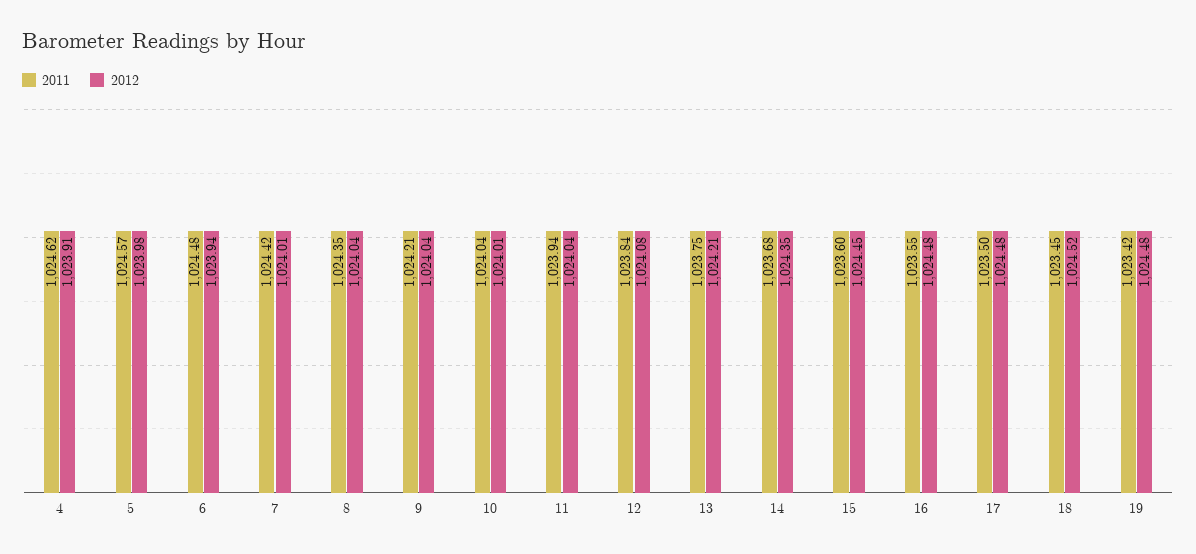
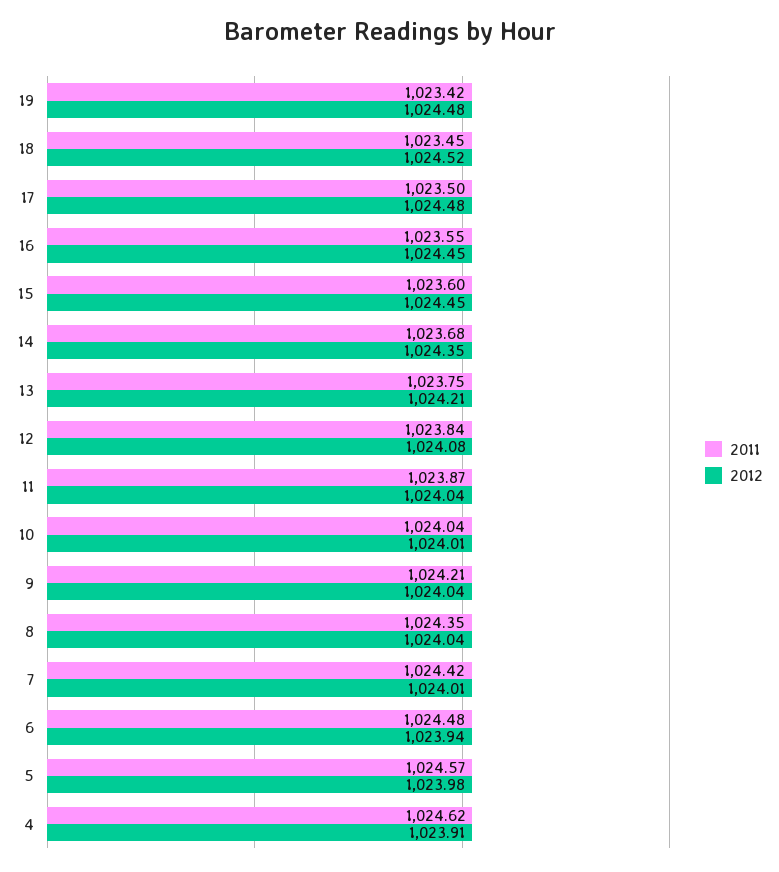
  {
    "2011": {
      "4": 1024.62,
      "5": 1024.57,
      "6": 1024.48,
      "7": 1024.42,
      "8": 1024.35,
      "9": 1024.21,
      "10": 1024.04,
-     "11": 1023.94,
+     "11": 1023.87,
      "12": 1023.84,
      "13": 1023.75,
      "14": 1023.68,
      "15": 1023.6,
      "16": 1023.55,
      "17": 1023.5,
      "18": 1023.45,
      "19": 1023.42
    },
    "2012": {
      "4": 1023.91,
      "5": 1023.98,
      "6": 1023.94,
      "7": 1024.01,
      "8": 1024.04,
      "9": 1024.04,
      "10": 1024.01,
      "11": 1024.04,
      "12": 1024.08,
      "13": 1024.21,
      "14": 1024.35,
      "15": 1024.45,
-     "16": 1024.48,
+     "16": 1024.45,
      "17": 1024.48,
      "18": 1024.52,
      "19": 1024.48
    }
  }

